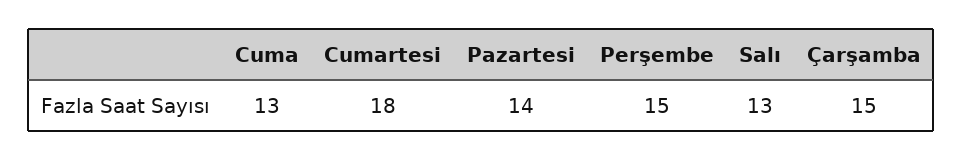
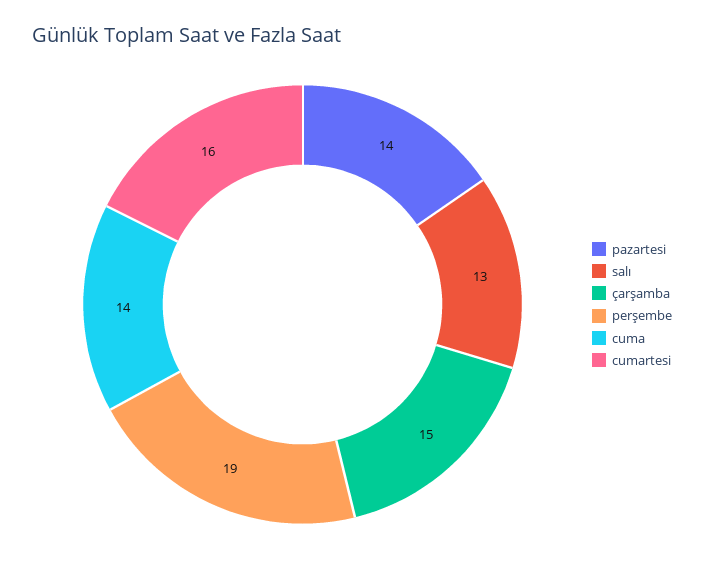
  {
-   "Cuma": 13,
+   "Cuma": 14,
-   "Cumartesi": 18,
+   "Cumartesi": 16,
    "Pazartesi": 14,
-   "Perşembe": 15,
+   "Perşembe": 19,
    "Salı": 13,
    "Çarşamba": 15
  }

